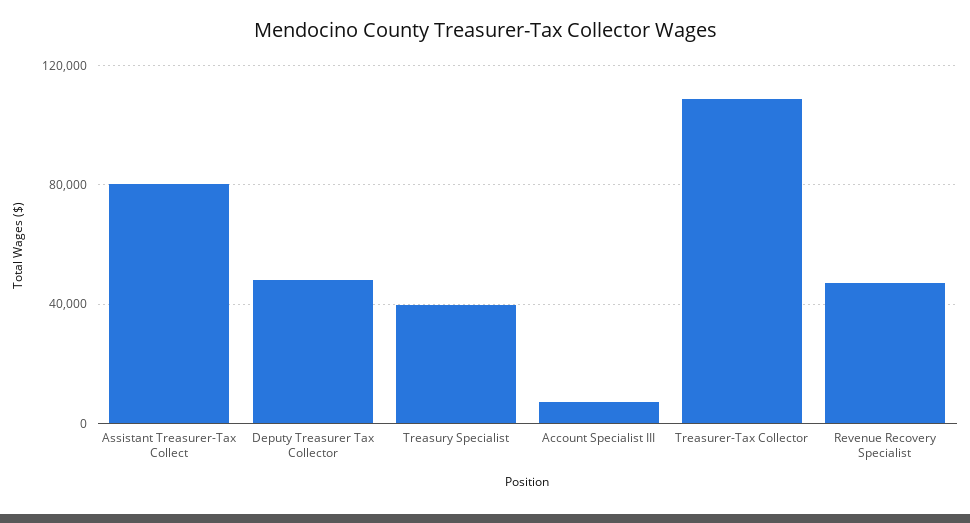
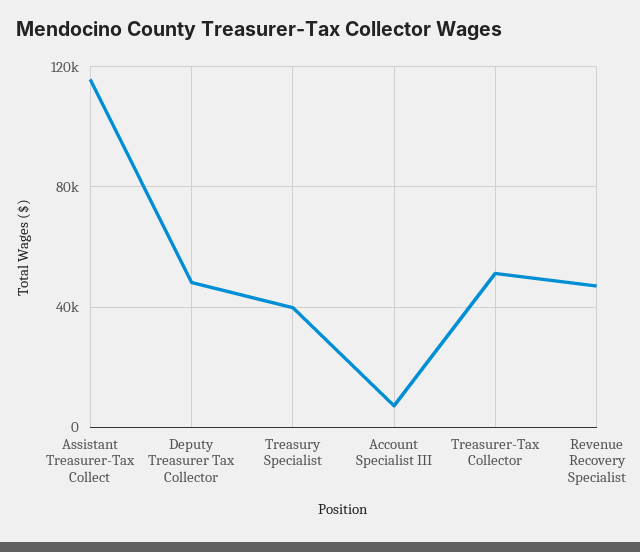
  {
-   "Assistant Treasurer-Tax Collect": 80000,
+   "Assistant Treasurer-Tax Collect": 115000,
    "Deputy Treasurer Tax Collector": 50000,
    "Treasury Specialist": 40000,
    "Account Specialist III": 5000,
-   "Treasurer-Tax Collector": 110000,
+   "Treasurer-Tax Collector": 50000,
    "Revenue Recovery Specialist": 45000
  }

